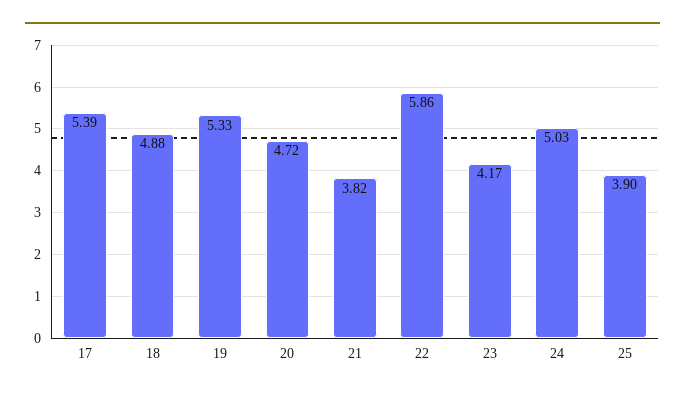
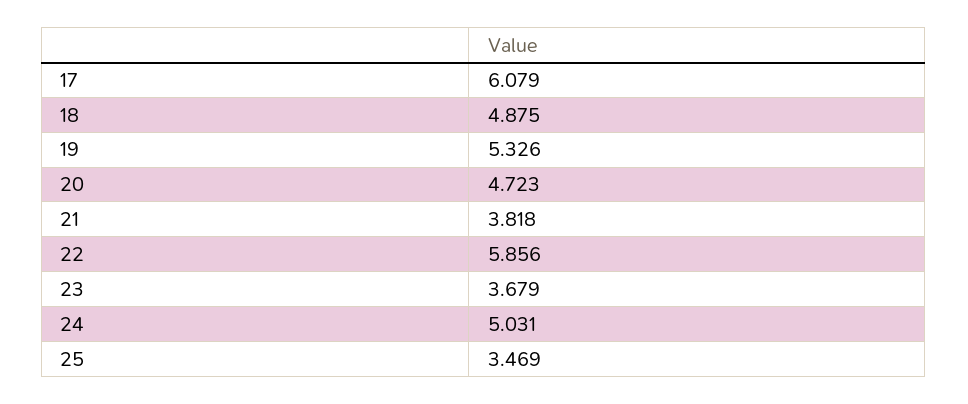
  {
-   "17": 5.39,
+   "17": 6.079,
    "18": 4.875,
    "19": 5.326,
    "20": 4.723,
    "21": 3.818,
    "22": 5.856,
-   "23": 4.17,
+   "23": 3.679,
    "24": 5.031,
-   "25": 3.9
+   "25": 3.469
  }

